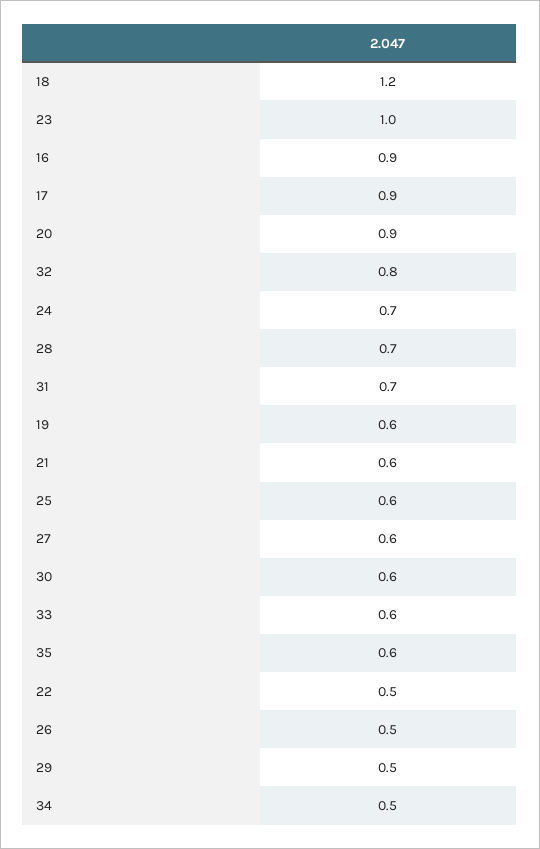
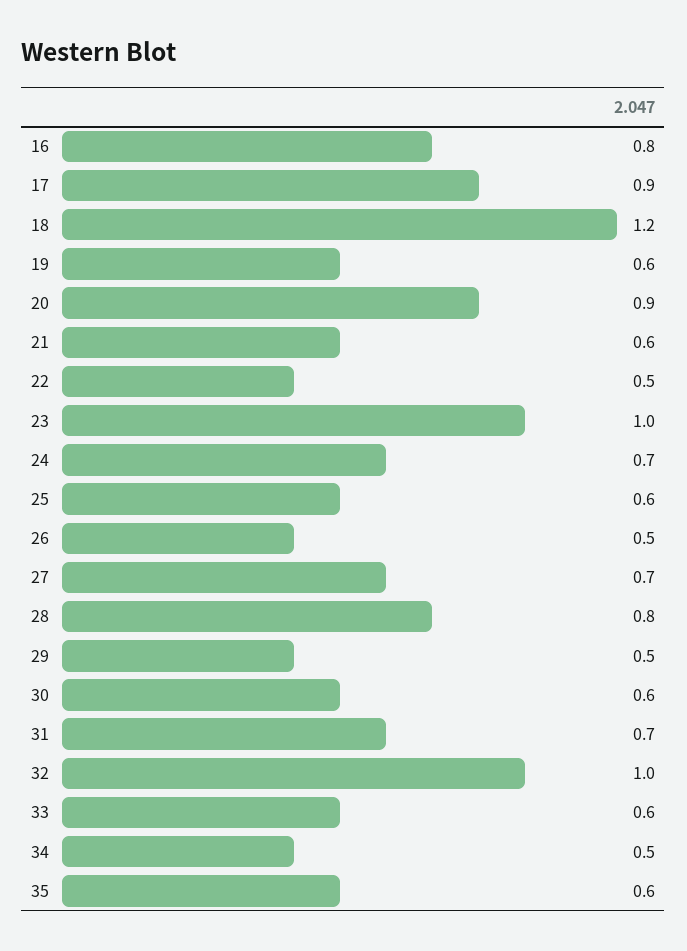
  {
    "18": 1.2,
    "23": 1,
-   "16": 0.9,
+   "16": 0.8,
    "17": 0.9,
    "20": 0.9,
-   "32": 0.8,
+   "32": 1,
    "24": 0.7,
-   "28": 0.7,
+   "28": 0.8,
    "31": 0.7,
    "19": 0.6,
    "21": 0.6,
    "25": 0.6,
-   "27": 0.6,
+   "27": 0.7,
    "30": 0.6,
    "33": 0.6,
    "35": 0.6,
    "22": 0.5,
    "26": 0.5,
    "29": 0.5,
    "34": 0.5
  }

